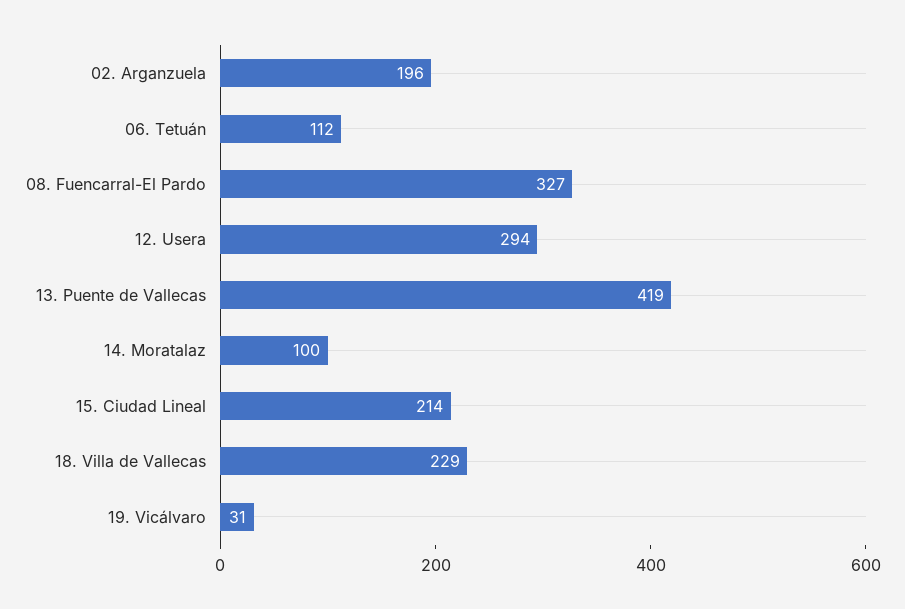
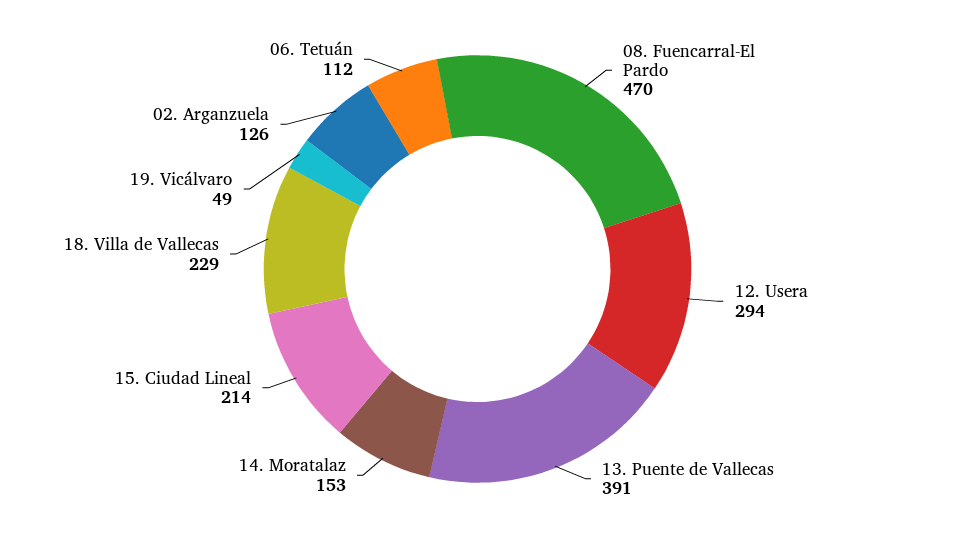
  {
-   "02. Arganzuela": 196,
+   "02. Arganzuela": 126,
    "06. Tetuán": 112,
-   "08. Fuencarral-El Pardo": 327,
+   "08. Fuencarral-El Pardo": 470,
    "12. Usera": 294,
-   "13. Puente de Vallecas": 419,
+   "13. Puente de Vallecas": 391,
-   "14. Moratalaz": 100,
+   "14. Moratalaz": 153,
    "15. Ciudad Lineal": 214,
    "18. Villa de Vallecas": 229,
-   "19. Vicálvaro": 31
+   "19. Vicálvaro": 49
  }

